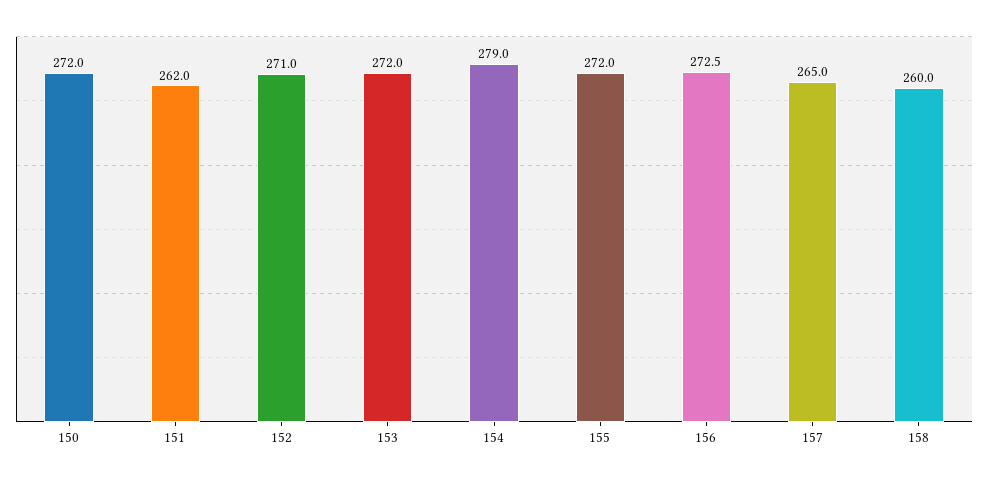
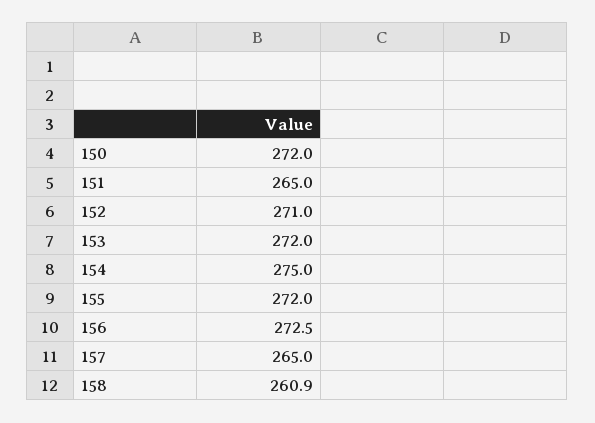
  {
    "150": 272,
-   "151": 262,
+   "151": 265,
    "152": 271,
    "153": 272,
-   "154": 279,
+   "154": 275,
    "155": 272,
    "156": 272.5,
    "157": 265,
-   "158": 260
+   "158": 260.9
  }

